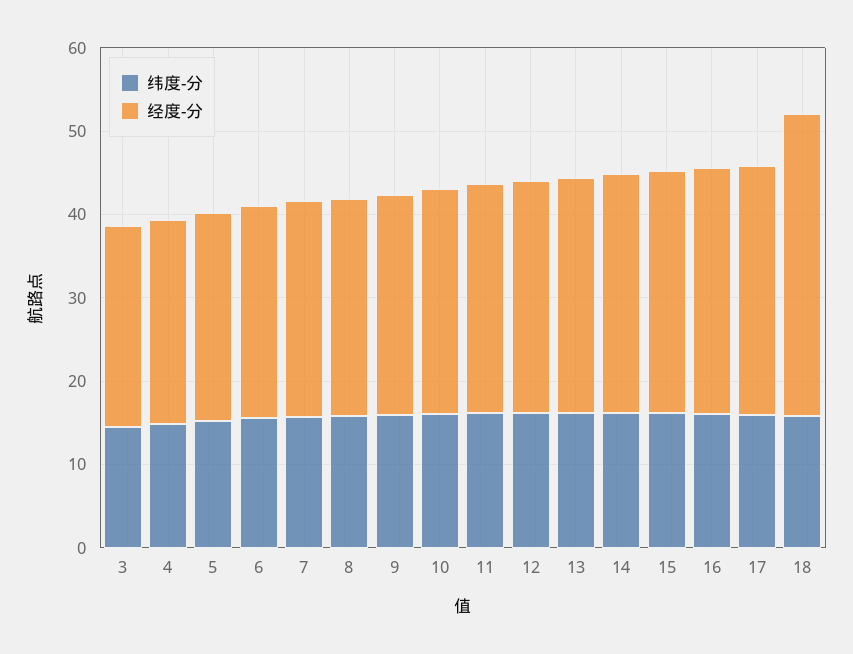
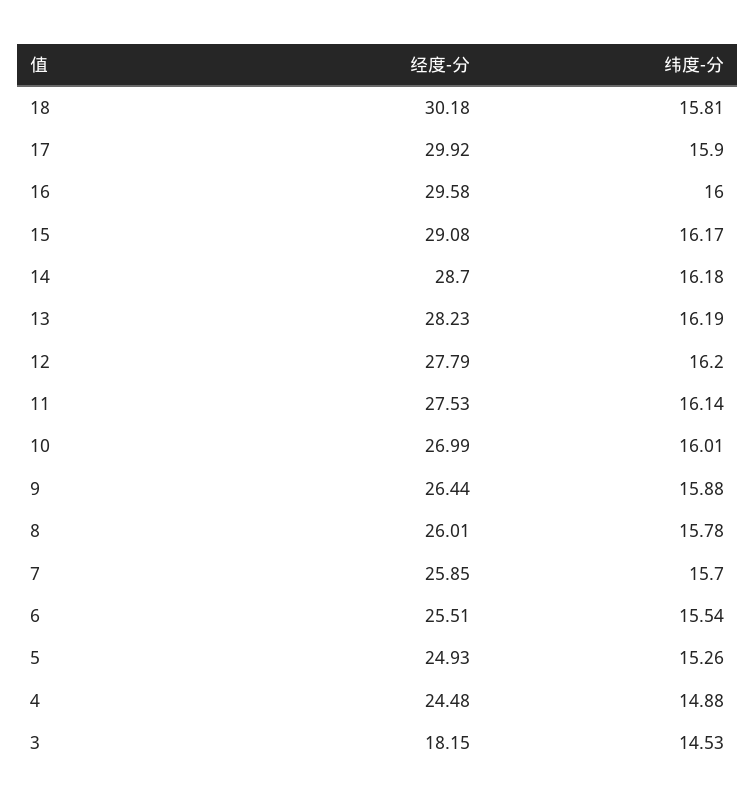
  {
    "纬度-分": {
      "3": 14.53,
      "4": 14.88,
      "5": 15.26,
      "6": 15.54,
      "7": 15.7,
      "8": 15.78,
      "9": 15.88,
      "10": 16.01,
      "11": 16.14,
      "12": 16.2,
      "13": 16.19,
      "14": 16.18,
      "15": 16.17,
      "16": 16,
      "17": 15.9,
      "18": 15.81
    },
    "经度-分": {
-     "3": 24,
+     "3": 18.15,
      "4": 24.48,
      "5": 24.93,
      "6": 25.51,
      "7": 25.85,
      "8": 26.01,
      "9": 26.44,
      "10": 26.99,
      "11": 27.53,
      "12": 27.79,
      "13": 28.23,
      "14": 28.7,
      "15": 29.08,
      "16": 29.58,
      "17": 29.92,
-     "18": 36
+     "18": 30.18
    }
  }

